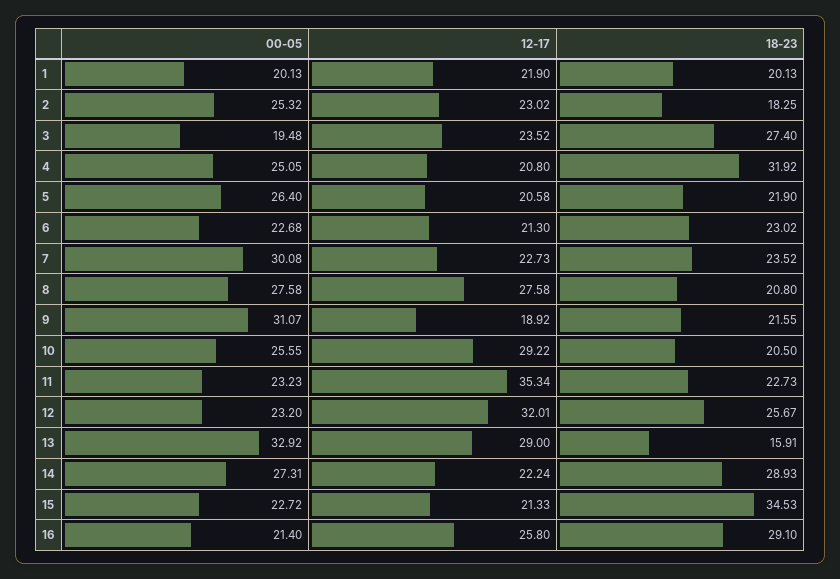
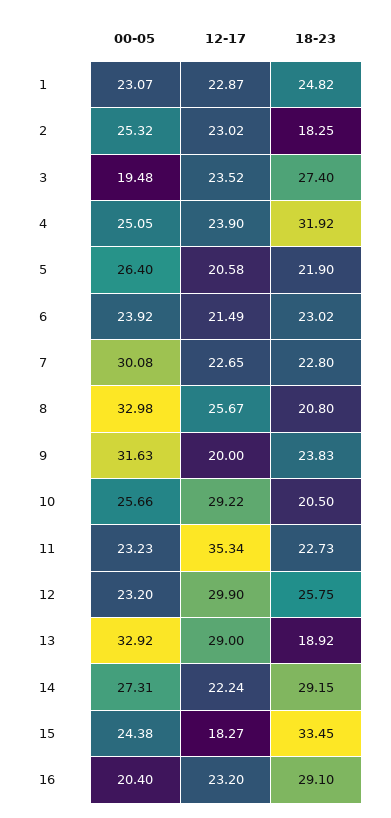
  {
    "00-05": {
-     "1": 20.13,
+     "1": 23.07,
      "2": 25.32,
      "3": 19.48,
      "4": 25.05,
      "5": 26.4,
-     "6": 22.68,
+     "6": 23.92,
      "7": 30.08,
-     "8": 27.58,
+     "8": 32.98,
-     "9": 31.07,
+     "9": 31.63,
-     "10": 25.55,
+     "10": 25.66,
      "11": 23.23,
      "12": 23.2,
      "13": 32.92,
      "14": 27.31,
-     "15": 22.72,
+     "15": 24.38,
-     "16": 21.4
+     "16": 20.4
    },
    "12-17": {
-     "1": 21.9,
+     "1": 22.87,
      "2": 23.02,
      "3": 23.52,
-     "4": 20.8,
+     "4": 23.9,
      "5": 20.58,
-     "6": 21.3,
+     "6": 21.49,
-     "7": 22.73,
+     "7": 22.65,
-     "8": 27.58,
+     "8": 25.67,
-     "9": 18.92,
+     "9": 20,
      "10": 29.22,
      "11": 35.34,
-     "12": 32.01,
+     "12": 29.9,
      "13": 29,
      "14": 22.24,
-     "15": 21.33,
+     "15": 18.27,
-     "16": 25.8
+     "16": 23.2
    },
    "18-23": {
-     "1": 20.13,
+     "1": 24.82,
      "2": 18.25,
      "3": 27.4,
      "4": 31.92,
      "5": 21.9,
      "6": 23.02,
-     "7": 23.52,
+     "7": 22.8,
      "8": 20.8,
-     "9": 21.55,
+     "9": 23.83,
      "10": 20.5,
      "11": 22.73,
-     "12": 25.67,
+     "12": 25.75,
-     "13": 15.91,
+     "13": 18.92,
-     "14": 28.93,
+     "14": 29.15,
-     "15": 34.53,
+     "15": 33.45,
      "16": 29.1
    }
  }

